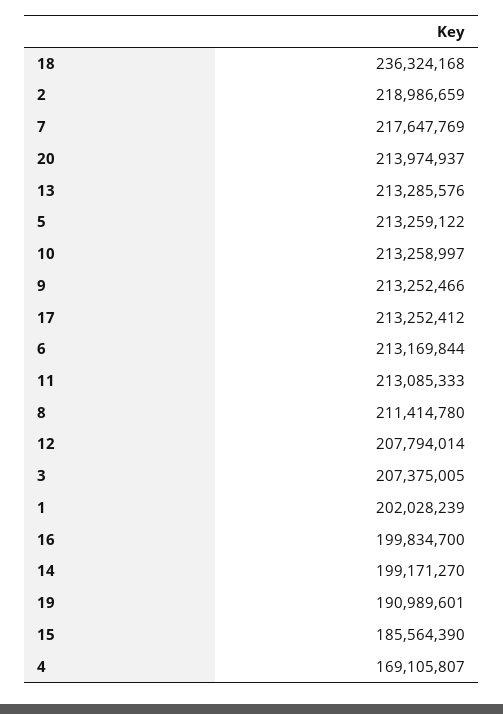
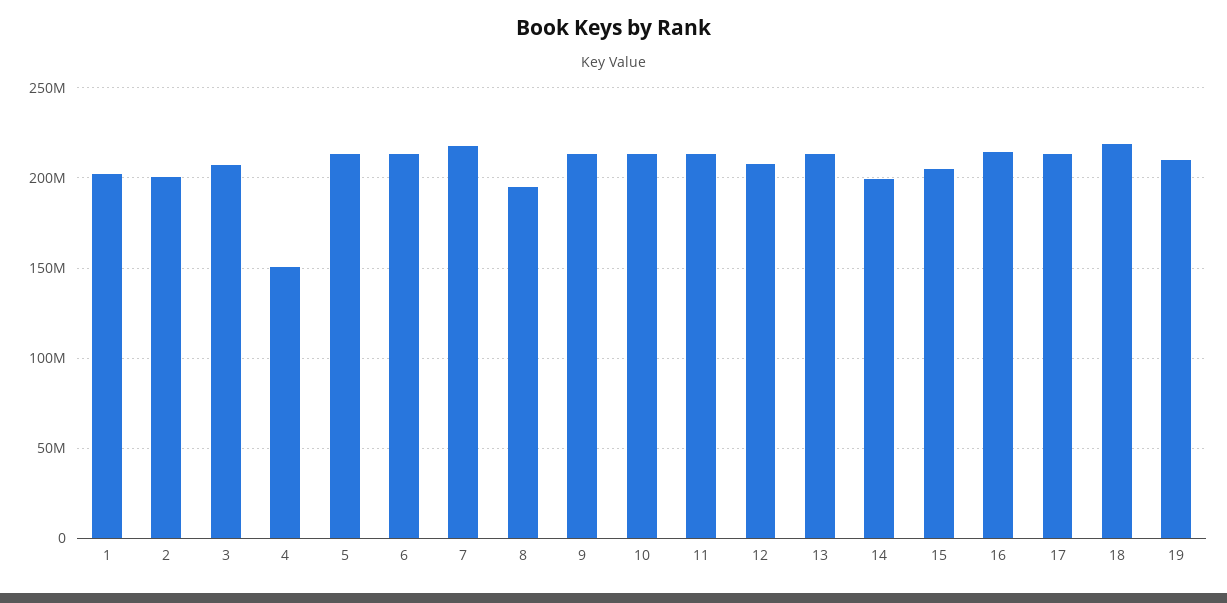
  {
-   "18": 236324168,
+   "18": 220000000,
-   "2": 218986659,
+   "2": 200000000,
    "7": 217647769,
-   "20": 213974937,
    "13": 213285576,
    "5": 213259122,
    "10": 213258997,
    "9": 213252466,
    "17": 213252412,
    "6": 213169844,
    "11": 213085333,
-   "8": 211414780,
+   "8": 195000000,
    "12": 207794014,
    "3": 207375005,
    "1": 202028239,
-   "16": 199834700,
+   "16": 215000000,
    "14": 199171270,
-   "19": 190989601,
+   "19": 210000000,
-   "15": 185564390,
+   "15": 205000000,
-   "4": 169105807
+   "4": 150000000
  }

